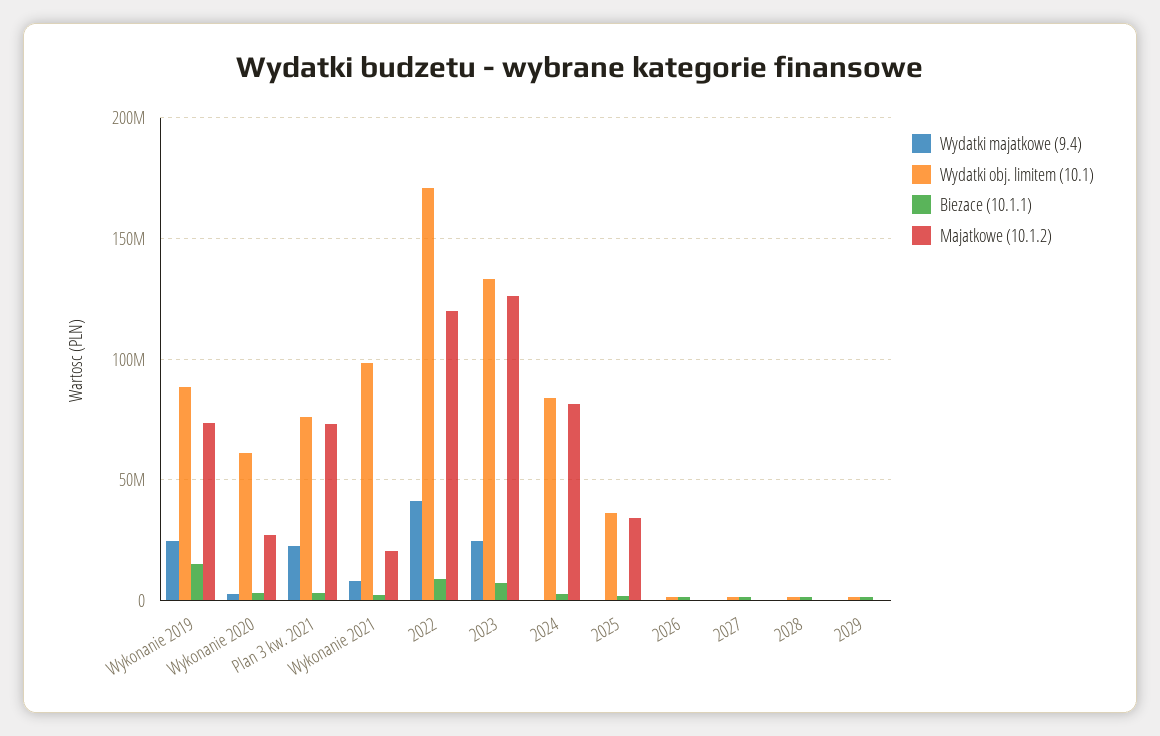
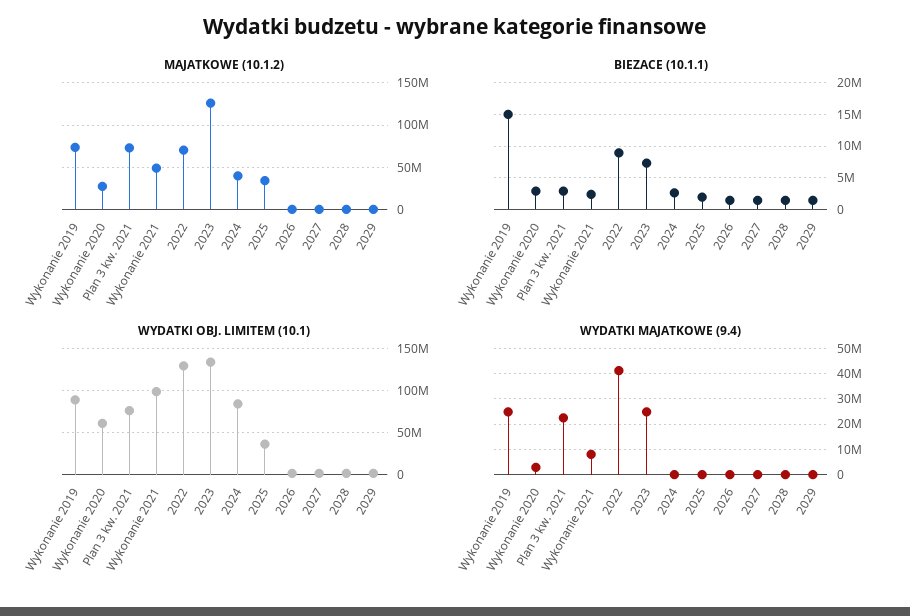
  {
    "Wydatki majatkowe (9.4)": {
      "Wykonanie 2019": 25000000,
      "Wykonanie 2020": 2500000,
      "Plan 3 kw. 2021": 22500000,
      "Wykonanie 2021": 7500000,
      "2022": 40000000,
      "2023": 25000000,
      "2024": 0,
      "2025": 0,
      "2026": 0,
      "2027": 0,
      "2028": 0,
      "2029": 0
    },
    "Wydatki obj. limitem (10.1)": {
      "Wykonanie 2019": 90000000,
      "Wykonanie 2020": 60000000,
      "Plan 3 kw. 2021": 75000000,
      "Wykonanie 2021": 100000000,
-     "2022": 170000000,
+     "2022": 130000000,
      "2023": 135000000,
      "2024": 85000000,
      "2025": 35000000,
      "2026": 0,
      "2027": 0,
      "2028": 0,
      "2029": 0
    },
    "Biezace (10.1.1)": {
      "Wykonanie 2019": 15000000,
      "Wykonanie 2020": 3000000,
      "Plan 3 kw. 2021": 3000000,
      "Wykonanie 2021": 2000000,
      "2022": 9000000,
      "2023": 7000000,
      "2024": 3000000,
      "2025": 2000000,
      "2026": 1000000,
      "2027": 1000000,
      "2028": 1000000,
      "2029": 1000000
    },
    "Majatkowe (10.1.2)": {
      "Wykonanie 2019": 75000000,
      "Wykonanie 2020": 25000000,
      "Plan 3 kw. 2021": 75000000,
-     "Wykonanie 2021": 20000000,
+     "Wykonanie 2021": 50000000,
-     "2022": 120000000,
+     "2022": 70000000,
      "2023": 125000000,
-     "2024": 80000000,
+     "2024": 40000000,
      "2025": 35000000,
      "2026": 0,
      "2027": 0,
      "2028": 0,
      "2029": 0
    }
  }

